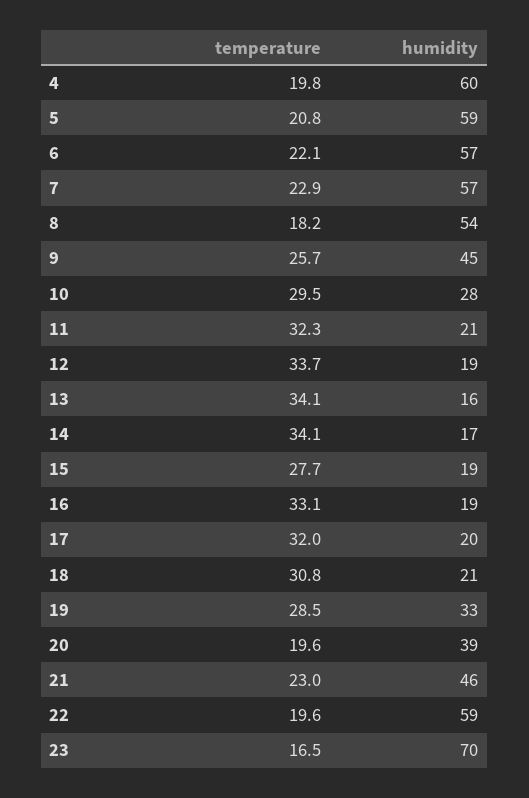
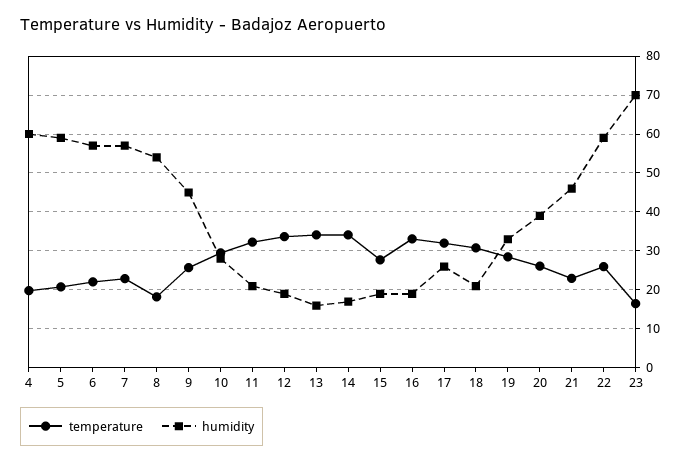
  {
    "temperature": {
      "4": 19.8,
      "5": 20.8,
      "6": 22.1,
      "7": 22.9,
      "8": 18.2,
      "9": 25.7,
      "10": 29.5,
      "11": 32.3,
      "12": 33.7,
      "13": 34.1,
      "14": 34.1,
      "15": 27.7,
      "16": 33.1,
      "17": 32,
      "18": 30.8,
      "19": 28.5,
-     "20": 19.6,
+     "20": 26,
      "21": 23,
-     "22": 19.6,
+     "22": 26,
      "23": 16.5
    },
    "humidity": {
      "4": 60,
      "5": 59,
      "6": 57,
      "7": 57,
      "8": 54,
      "9": 45,
      "10": 28,
      "11": 21,
      "12": 19,
      "13": 16,
      "14": 17,
      "15": 19,
      "16": 19,
-     "17": 20,
+     "17": 26,
      "18": 21,
      "19": 33,
      "20": 39,
      "21": 46,
      "22": 59,
      "23": 70
    }
  }

